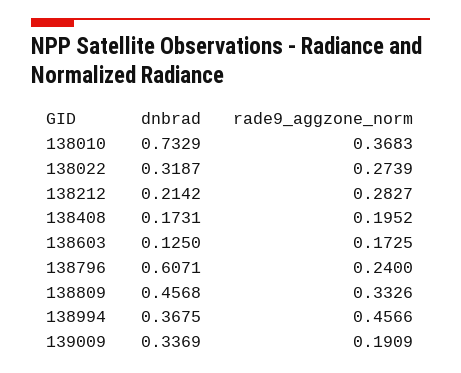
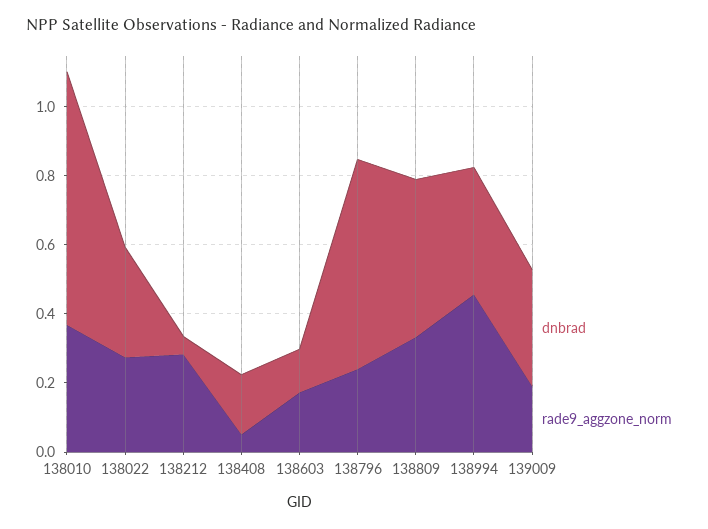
  {
    "dnbrad": {
      "138010": 0.7329,
      "138022": 0.3187,
-     "138212": 0.2142,
+     "138212": 0.05,
      "138408": 0.1731,
      "138603": 0.125,
      "138796": 0.6071,
      "138809": 0.4568,
      "138994": 0.3675,
      "139009": 0.3369
    },
    "rade9_aggzone_norm": {
      "138010": 0.3683,
      "138022": 0.2739,
      "138212": 0.2827,
-     "138408": 0.1952,
+     "138408": 0.05,
      "138603": 0.1725,
      "138796": 0.24,
      "138809": 0.3326,
      "138994": 0.4566,
      "139009": 0.1909
    }
  }

